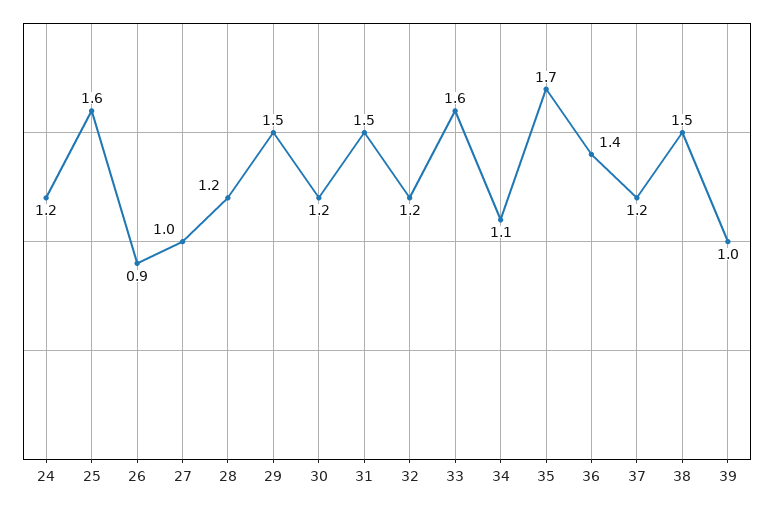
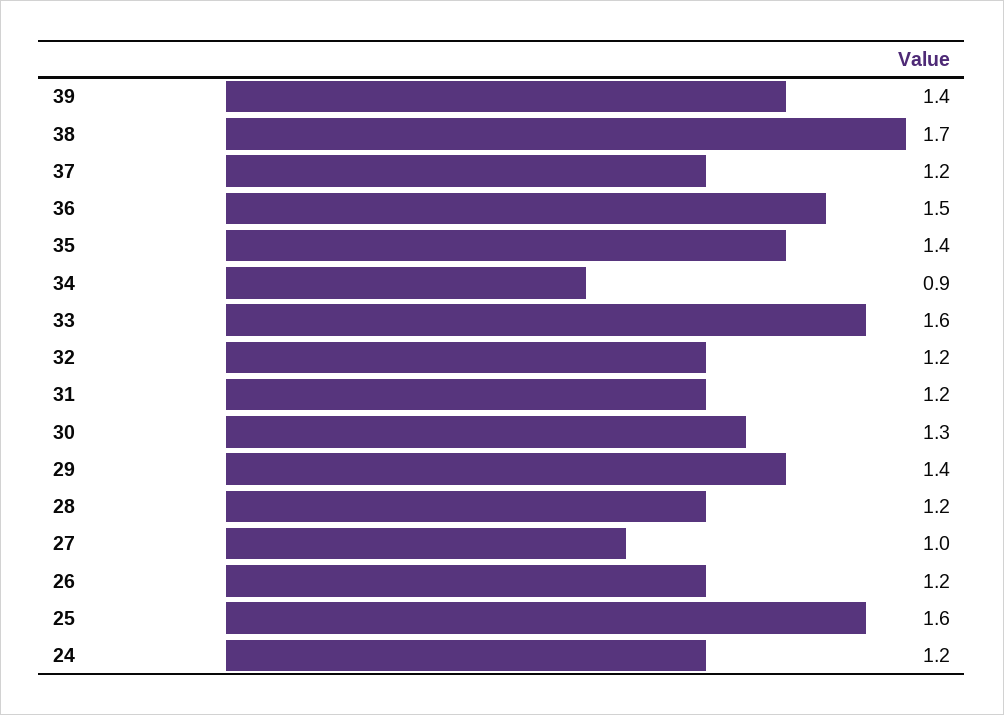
  {
    "24": 1.2,
    "25": 1.6,
-   "26": 0.9,
+   "26": 1.2,
    "27": 1,
    "28": 1.2,
-   "29": 1.5,
+   "29": 1.4,
-   "30": 1.2,
+   "30": 1.3,
-   "31": 1.5,
+   "31": 1.2,
    "32": 1.2,
    "33": 1.6,
-   "34": 1.1,
+   "34": 0.9,
-   "35": 1.7,
+   "35": 1.4,
-   "36": 1.4,
+   "36": 1.5,
    "37": 1.2,
-   "38": 1.5,
+   "38": 1.7,
-   "39": 1
+   "39": 1.4
  }

